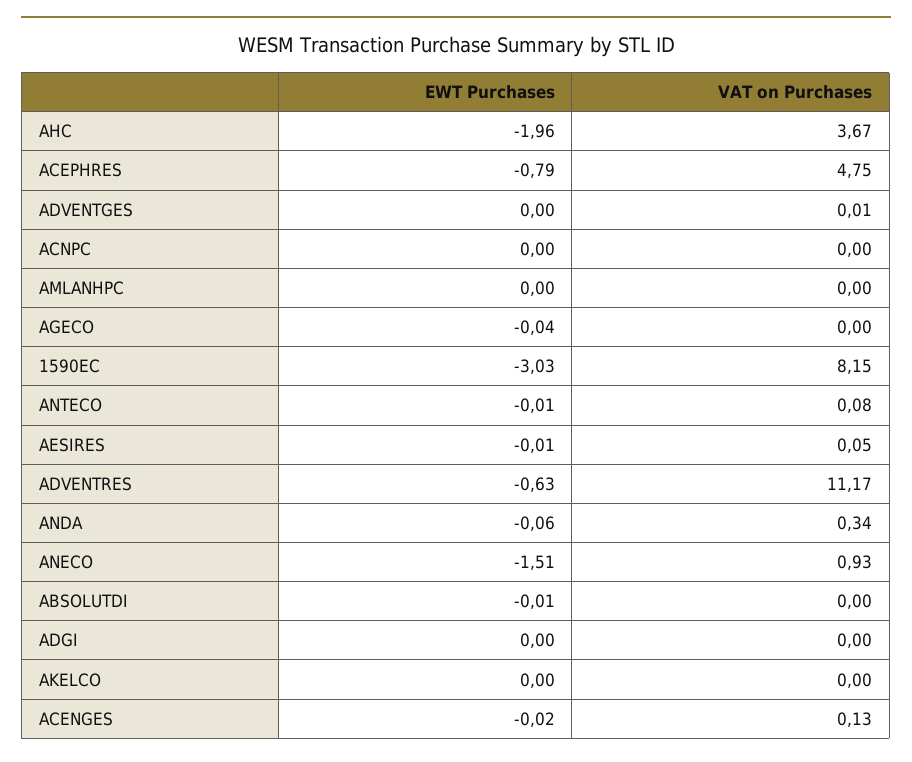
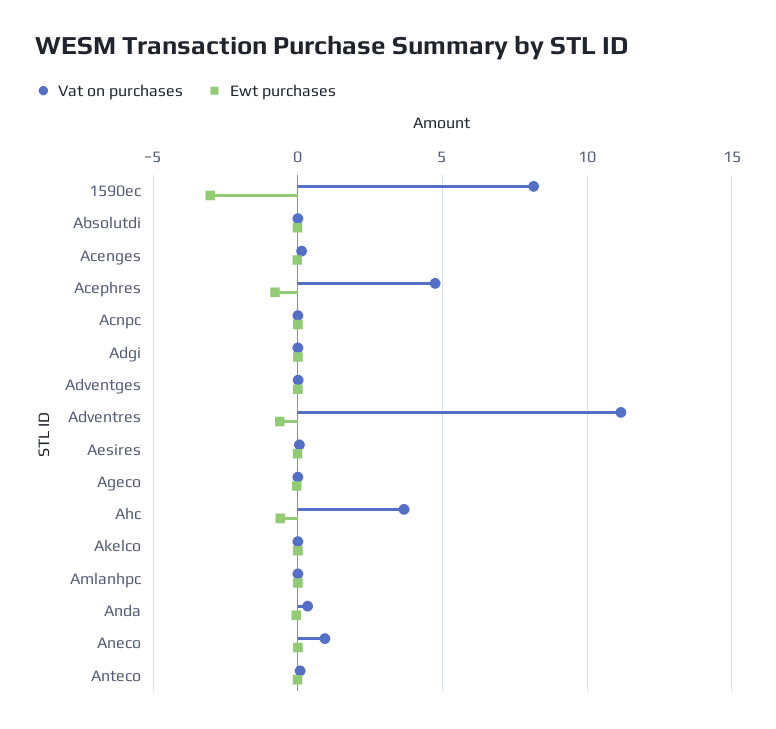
  {
    "EWT Purchases": {
-     "AHC": -1.96,
+     "AHC": -0.5,
      "ACEPHRES": -0.79,
      "ADVENTGES": 0,
      "ACNPC": 0,
      "AMLANHPC": 0,
      "AGECO": -0.04,
      "1590EC": -3.03,
      "ANTECO": -0.01,
      "AESIRES": -0.01,
      "ADVENTRES": -0.63,
      "ANDA": -0.06,
-     "ANECO": -1.51,
+     "ANECO": 0,
      "ABSOLUTDI": -0.01,
      "ADGI": 0,
      "AKELCO": 0,
      "ACENGES": -0.02
    },
    "VAT on Purchases": {
      "AHC": 3.67,
      "ACEPHRES": 4.75,
      "ADVENTGES": 0.01,
      "ACNPC": 0,
      "AMLANHPC": 0,
      "AGECO": 0,
      "1590EC": 8.15,
      "ANTECO": 0.08,
      "AESIRES": 0.05,
      "ADVENTRES": 11.17,
      "ANDA": 0.34,
      "ANECO": 0.93,
      "ABSOLUTDI": 0,
      "ADGI": 0,
      "AKELCO": 0,
      "ACENGES": 0.13
    }
  }

